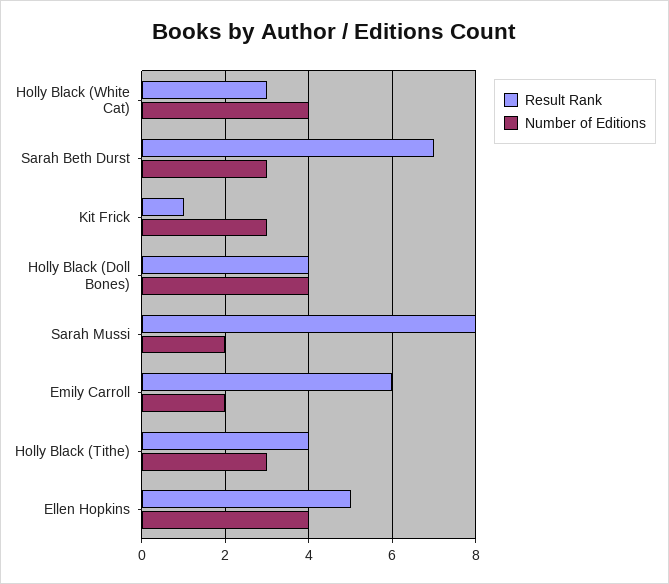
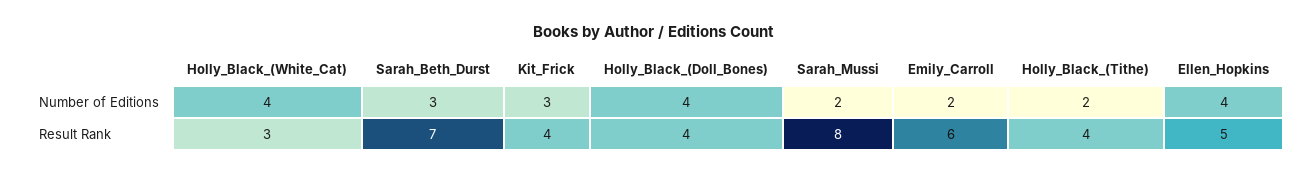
  {
    "Result Rank": {
      "Holly Black (White Cat)": 3,
      "Sarah Beth Durst": 7,
-     "Kit Frick": 1,
+     "Kit Frick": 4,
      "Holly Black (Doll Bones)": 4,
      "Sarah Mussi": 8,
      "Emily Carroll": 6,
      "Holly Black (Tithe)": 4,
      "Ellen Hopkins": 5
    },
    "Number of Editions": {
      "Holly Black (White Cat)": 4,
      "Sarah Beth Durst": 3,
      "Kit Frick": 3,
      "Holly Black (Doll Bones)": 4,
      "Sarah Mussi": 2,
      "Emily Carroll": 2,
-     "Holly Black (Tithe)": 3,
+     "Holly Black (Tithe)": 2,
      "Ellen Hopkins": 4
    }
  }

